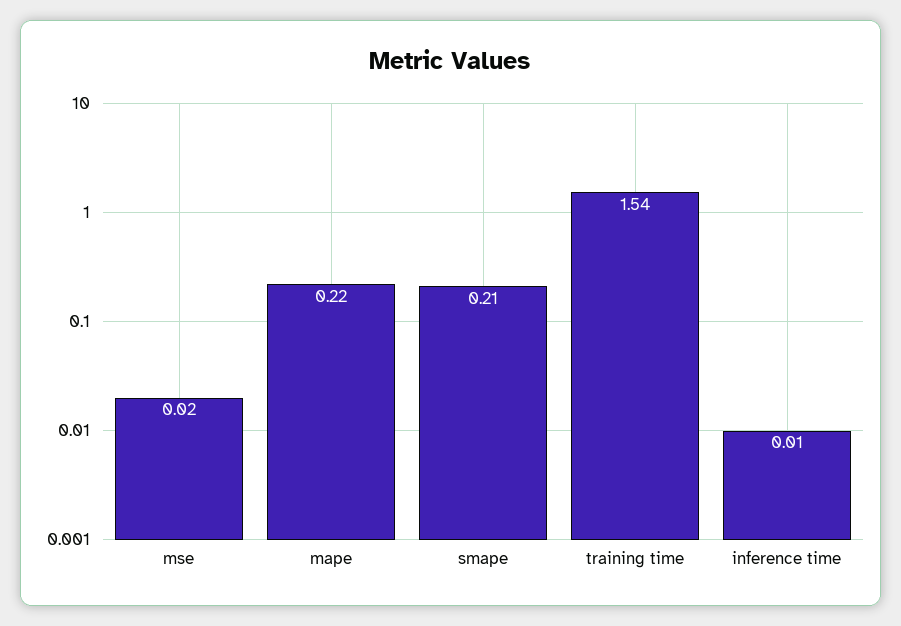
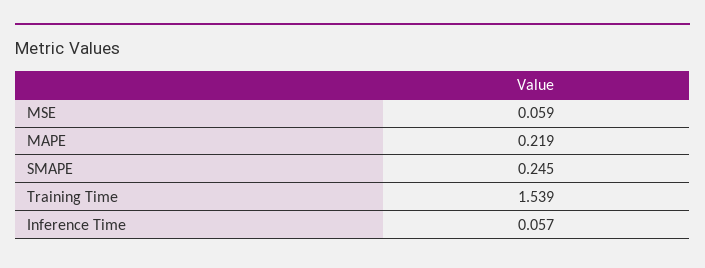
  {
-   "mse": 0.02,
+   "mse": 0.059,
    "mape": 0.219,
-   "smape": 0.21,
+   "smape": 0.245,
    "training time": 1.539,
-   "inference time": 0.01
+   "inference time": 0.057
  }

